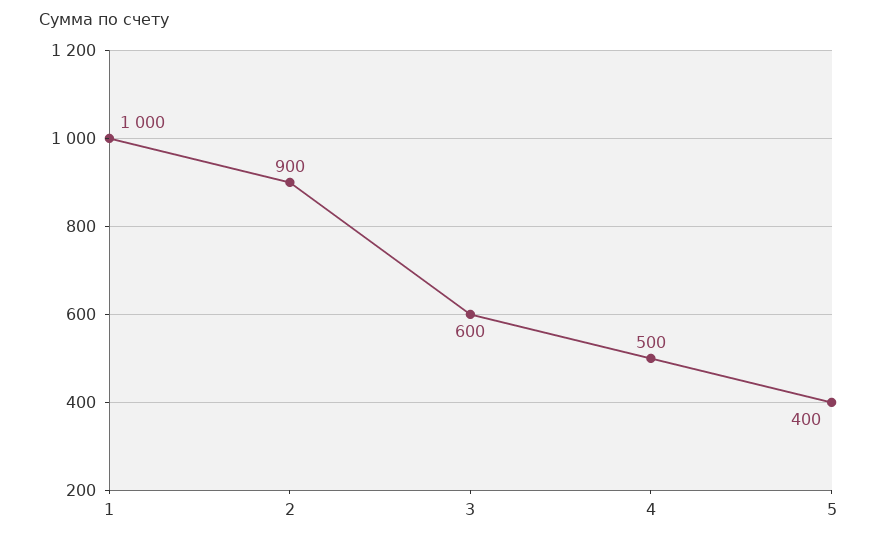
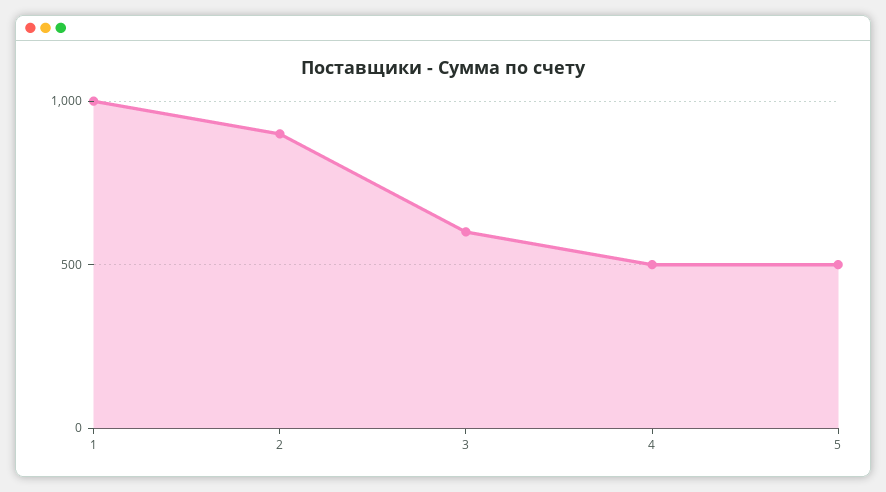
  {
    "1": 1000,
    "2": 900,
    "3": 600,
    "4": 500,
-   "5": 400
+   "5": 500
  }

